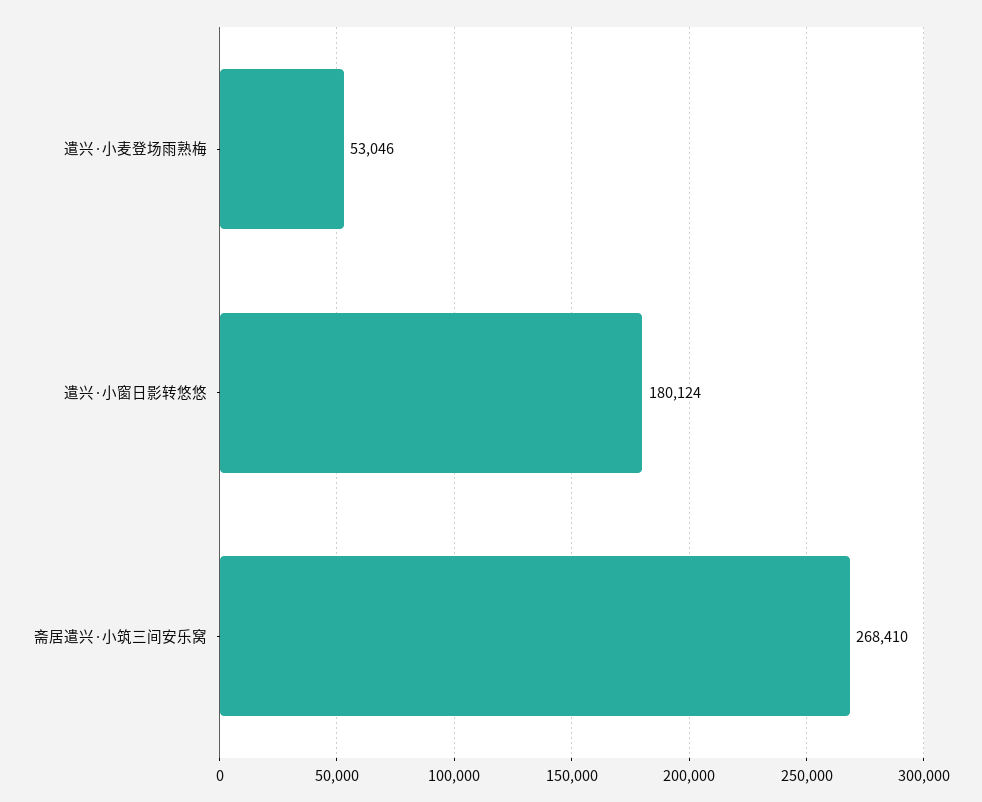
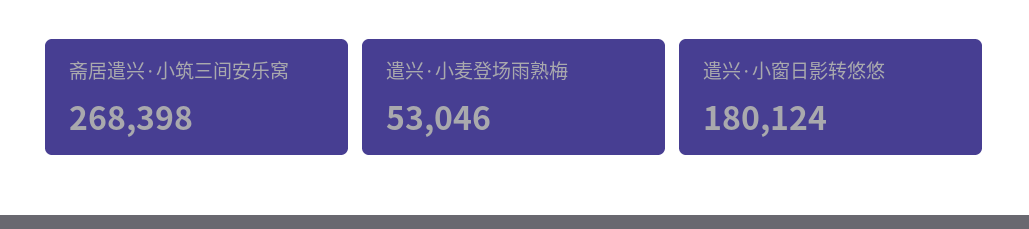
  {
    "遣兴·小麦登场雨熟梅": 53046,
    "遣兴·小窗日影转悠悠": 180124,
-   "斋居遣兴·小筑三间安乐窝": 268410
+   "斋居遣兴·小筑三间安乐窝": 268398
  }

